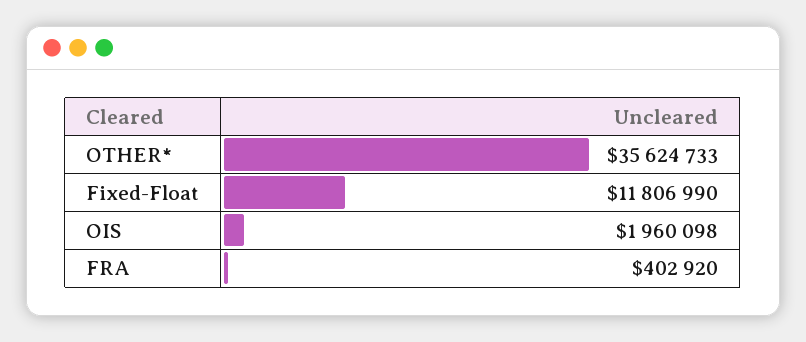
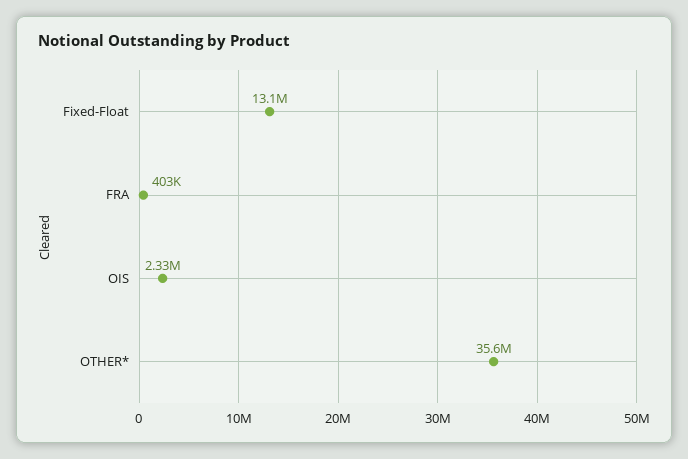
  {
    "OTHER*": 35624733,
-   "Fixed-Float": 11806990,
+   "Fixed-Float": 13100000,
-   "OIS": 1960098,
+   "OIS": 2330000,
    "FRA": 402920
  }

